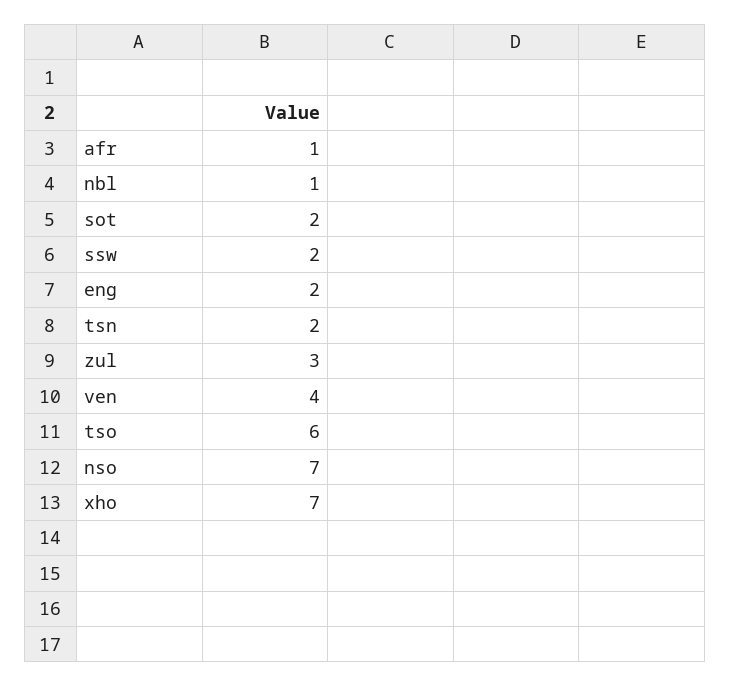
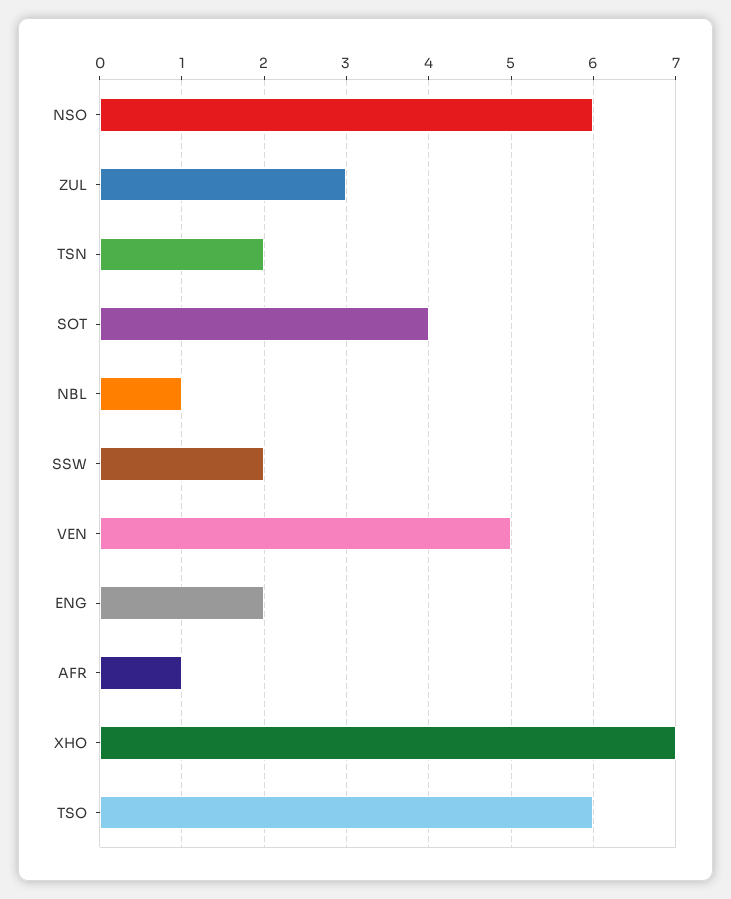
  {
    "afr": 1,
    "nbl": 1,
-   "sot": 2,
+   "sot": 4,
    "ssw": 2,
    "eng": 2,
    "tsn": 2,
    "zul": 3,
-   "ven": 4,
+   "ven": 5,
    "tso": 6,
-   "nso": 7,
+   "nso": 6,
    "xho": 7
  }

